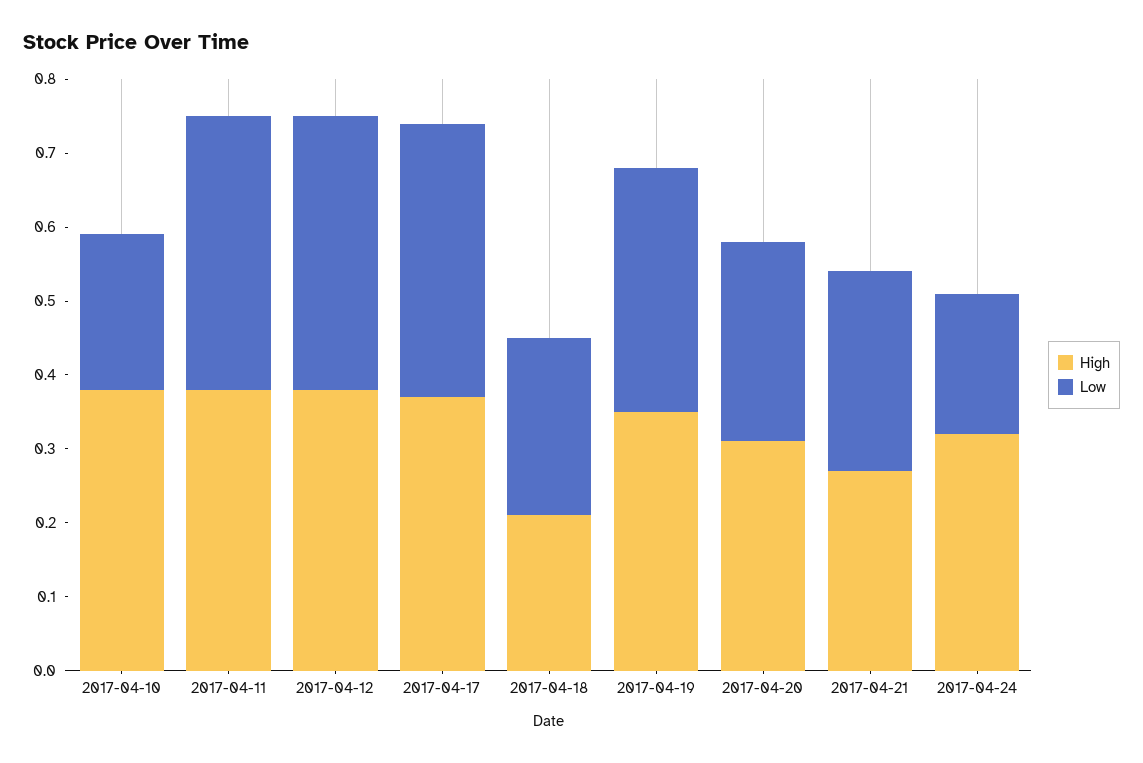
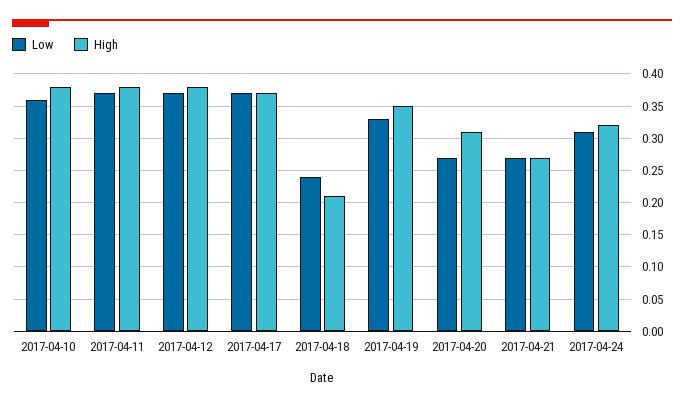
  {
    "High": {
      "2017-04-10": 0.38,
      "2017-04-11": 0.38,
      "2017-04-12": 0.38,
      "2017-04-17": 0.37,
      "2017-04-18": 0.21,
      "2017-04-19": 0.35,
      "2017-04-20": 0.31,
      "2017-04-21": 0.27,
      "2017-04-24": 0.32
    },
    "Low": {
-     "2017-04-10": 0.2,
+     "2017-04-10": 0.36,
      "2017-04-11": 0.37,
      "2017-04-12": 0.37,
      "2017-04-17": 0.37,
      "2017-04-18": 0.24,
      "2017-04-19": 0.33,
      "2017-04-20": 0.27,
      "2017-04-21": 0.27,
-     "2017-04-24": 0.2
+     "2017-04-24": 0.31
    }
  }

